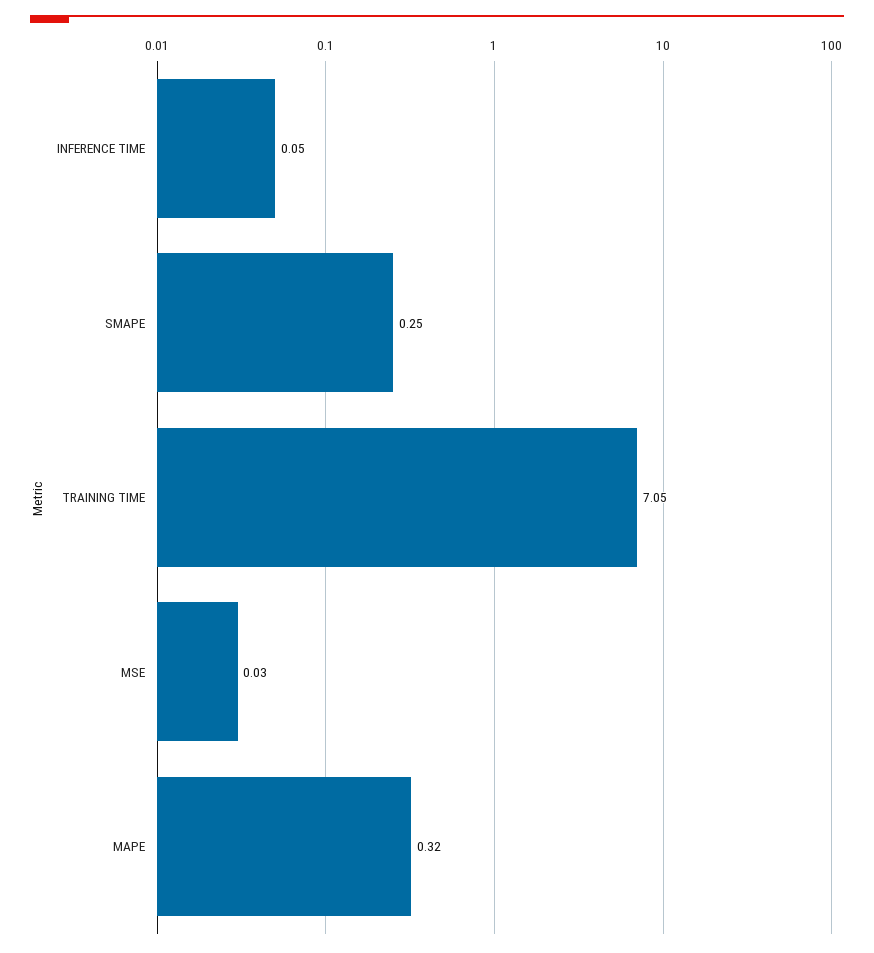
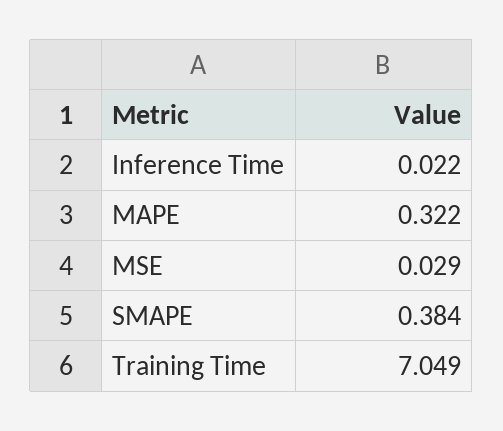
  {
-   "INFERENCE TIME": 0.05,
+   "INFERENCE TIME": 0.022,
-   "SMAPE": 0.25,
+   "SMAPE": 0.384,
    "TRAINING TIME": 7.049,
    "MSE": 0.029,
    "MAPE": 0.322
  }

